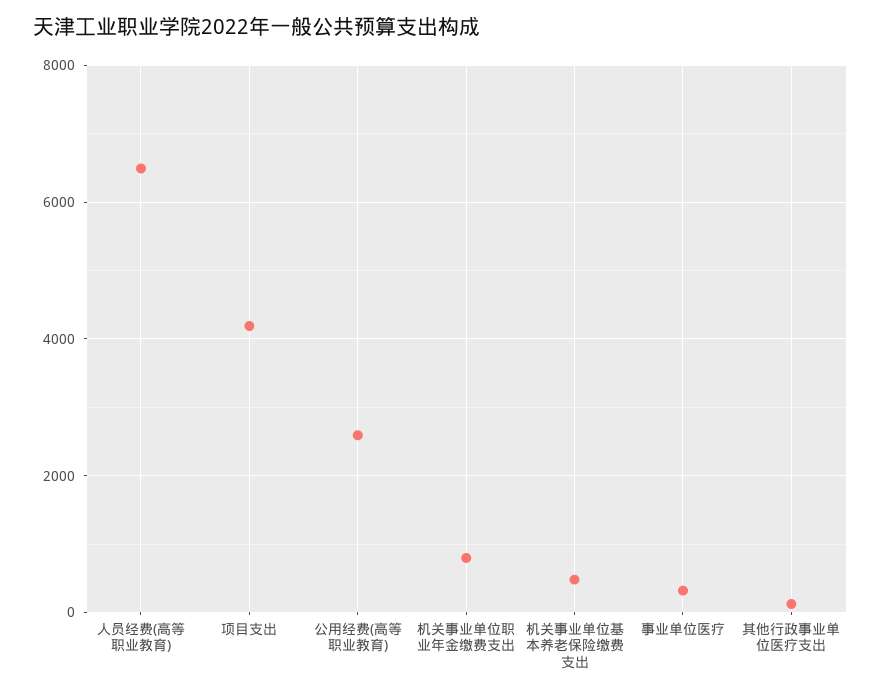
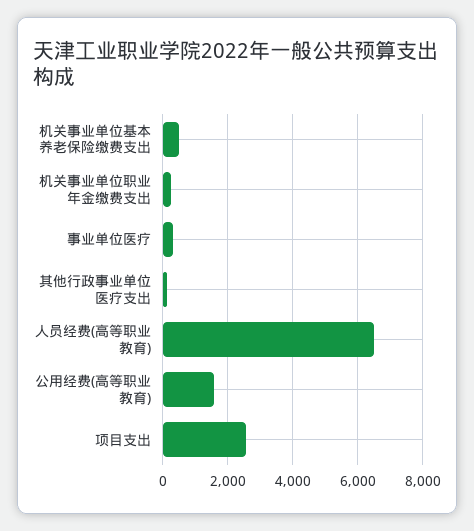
  {
    "人员经费(高等职业教育)": 6400,
-   "项目支出": 4200,
+   "项目支出": 2600,
-   "公用经费(高等职业教育)": 2600,
+   "公用经费(高等职业教育)": 1600,
-   "机关事业单位职业年金缴费支出": 800,
+   "机关事业单位职业年金缴费支出": 200,
    "机关事业单位基本养老保险缴费支出": 400,
    "事业单位医疗": 400,
    "其他行政事业单位医疗支出": 200
  }

